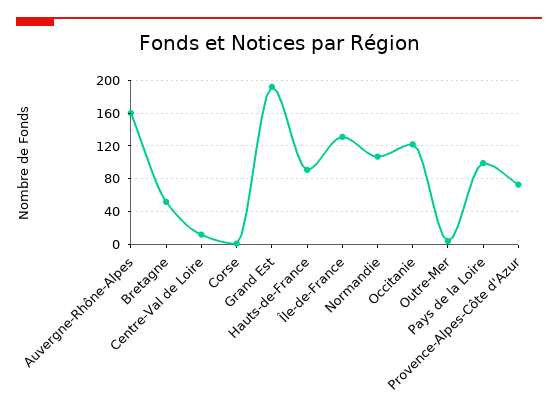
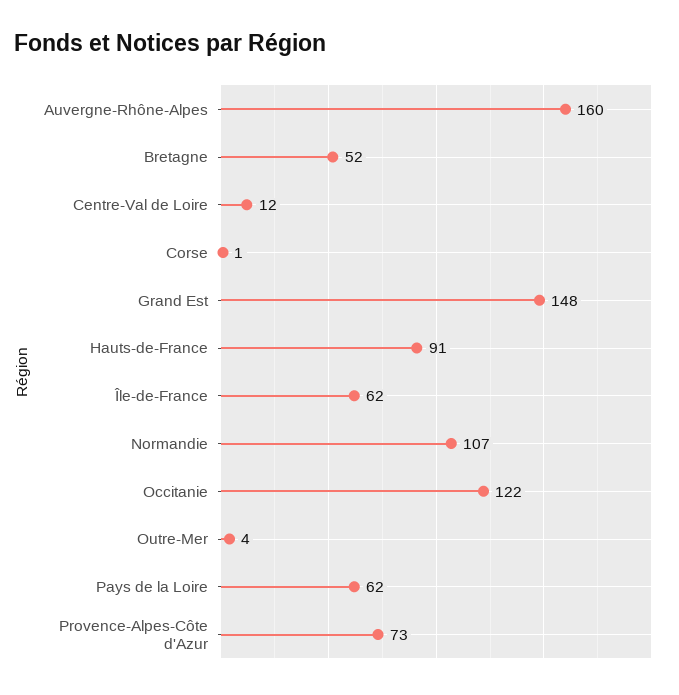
  {
    "Auvergne-Rhône-Alpes": 160,
    "Bretagne": 52,
    "Centre-Val de Loire": 12,
    "Corse": 1,
-   "Grand Est": 190,
+   "Grand Est": 148,
    "Hauts-de-France": 91,
-   "Île-de-France": 130,
+   "Île-de-France": 62,
    "Normandie": 107,
    "Occitanie": 122,
    "Outre-Mer": 4,
-   "Pays de la Loire": 100,
+   "Pays de la Loire": 62,
    "Provence-Alpes-Côte d'Azur": 73
  }

